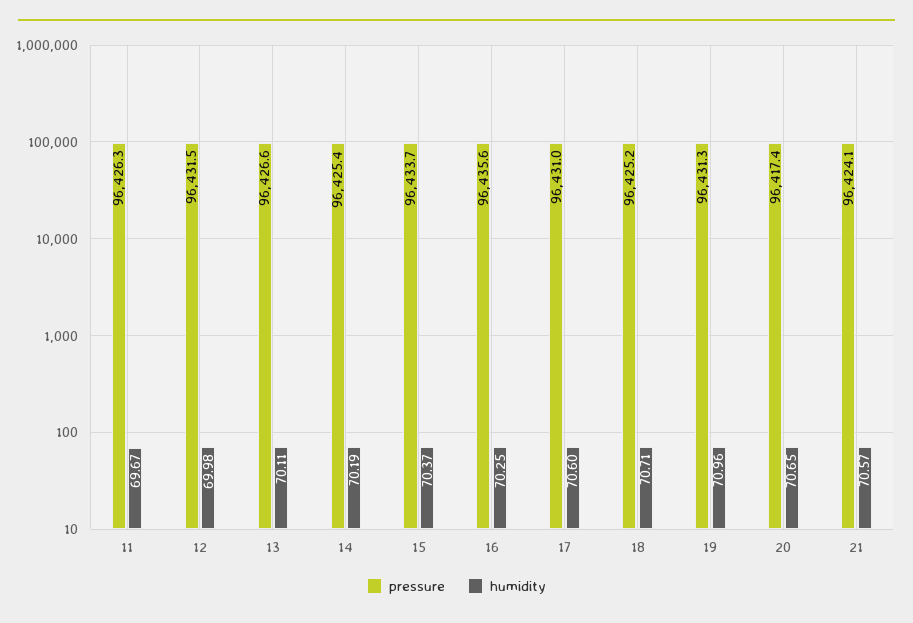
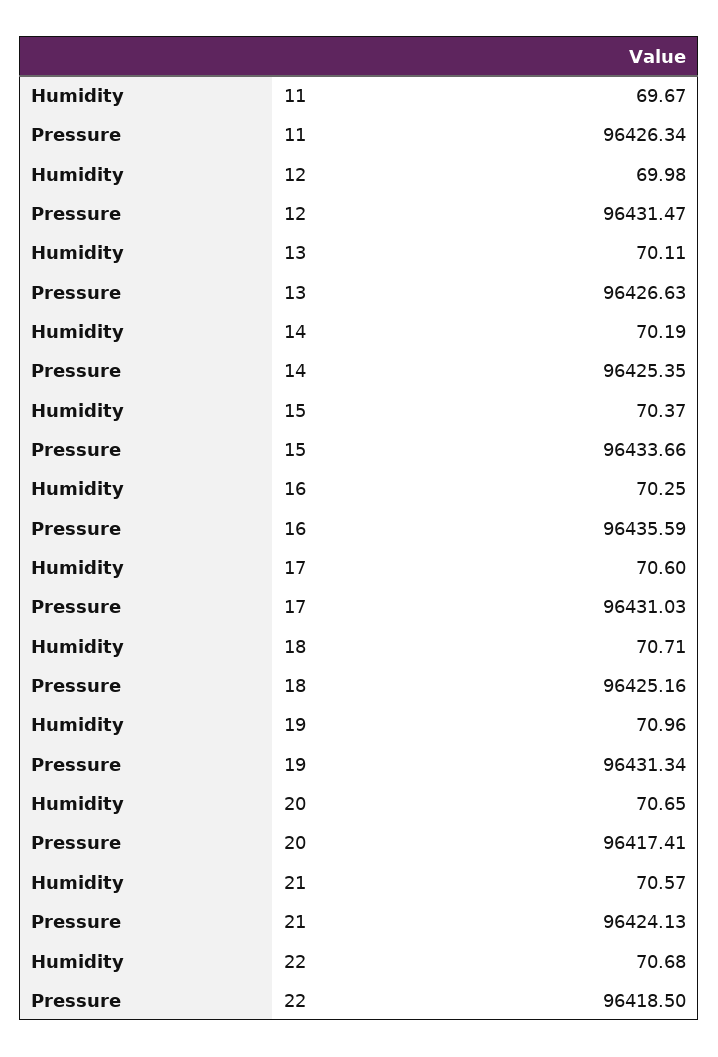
  {
    "pressure": {
      "11": 96426.34,
      "12": 96431.47,
      "13": 96426.63,
      "14": 96425.35,
      "15": 96433.66,
      "16": 96435.59,
      "17": 96431.03,
      "18": 96425.16,
      "19": 96431.34,
      "20": 96417.41,
-     "21": 96424.13
+     "21": 96424.13,
+     "22": 96418.5
    },
    "humidity": {
      "11": 69.67,
      "12": 69.98,
      "13": 70.11,
      "14": 70.19,
      "15": 70.37,
      "16": 70.25,
      "17": 70.6,
      "18": 70.71,
      "19": 70.96,
      "20": 70.65,
-     "21": 70.57
+     "21": 70.57,
+     "22": 70.68
    }
  }

